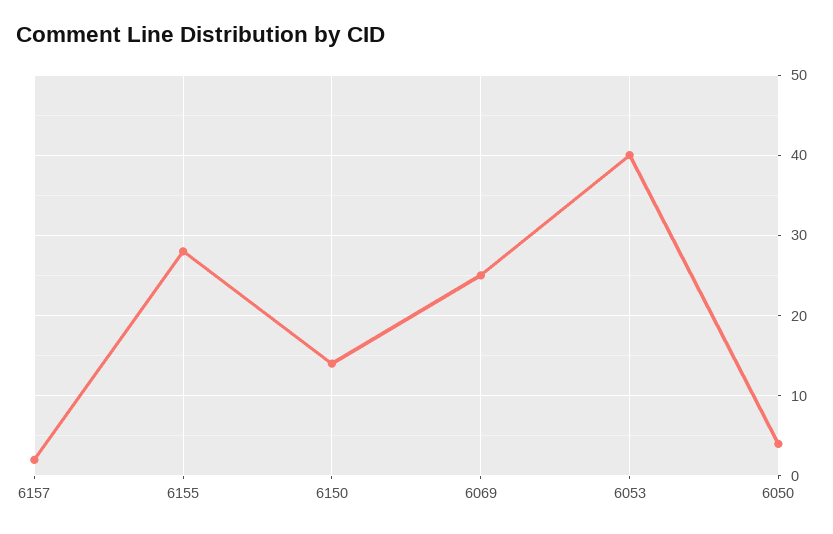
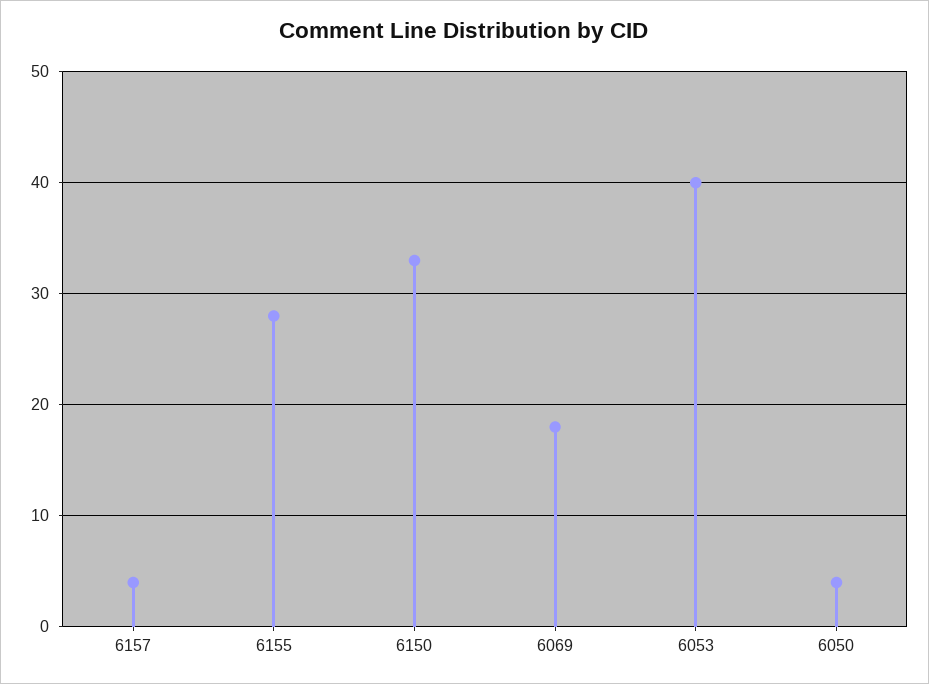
  {
-   "6157": 2,
+   "6157": 4,
    "6155": 28,
-   "6150": 14,
+   "6150": 33,
-   "6069": 25,
+   "6069": 18,
    "6053": 40,
    "6050": 4
  }

